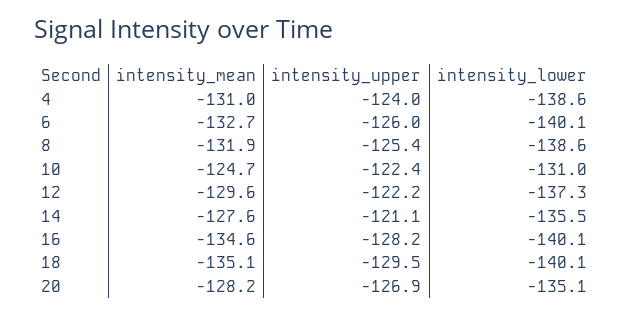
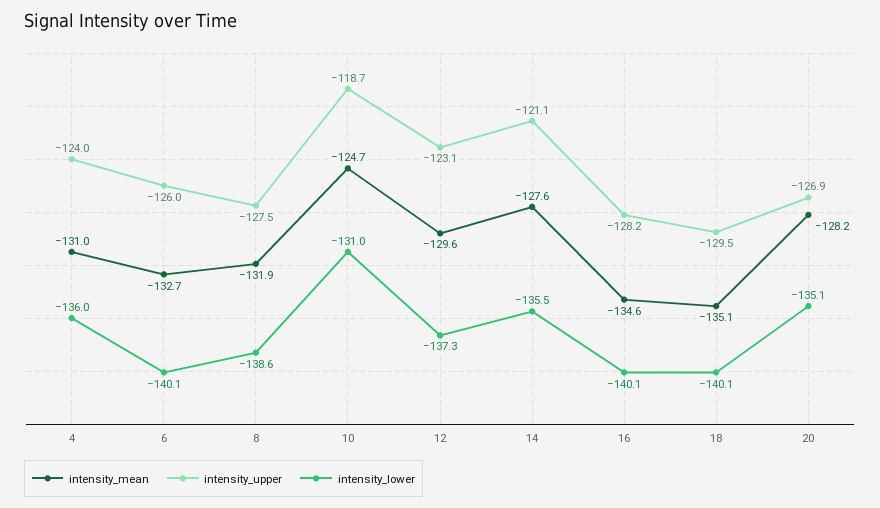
  {
    "intensity_mean": {
      "4": -131,
      "6": -132.7,
      "8": -131.9,
      "10": -124.7,
      "12": -129.6,
      "14": -127.6,
      "16": -134.6,
      "18": -135.1,
      "20": -128.2
    },
    "intensity_upper": {
      "4": -124,
      "6": -126,
-     "8": -125.4,
+     "8": -127.5,
-     "10": -122.4,
+     "10": -118.7,
-     "12": -122.2,
+     "12": -123.1,
      "14": -121.1,
      "16": -128.2,
      "18": -129.5,
      "20": -126.9
    },
    "intensity_lower": {
-     "4": -138.6,
+     "4": -136,
      "6": -140.1,
      "8": -138.6,
      "10": -131,
      "12": -137.3,
      "14": -135.5,
      "16": -140.1,
      "18": -140.1,
      "20": -135.1
    }
  }

